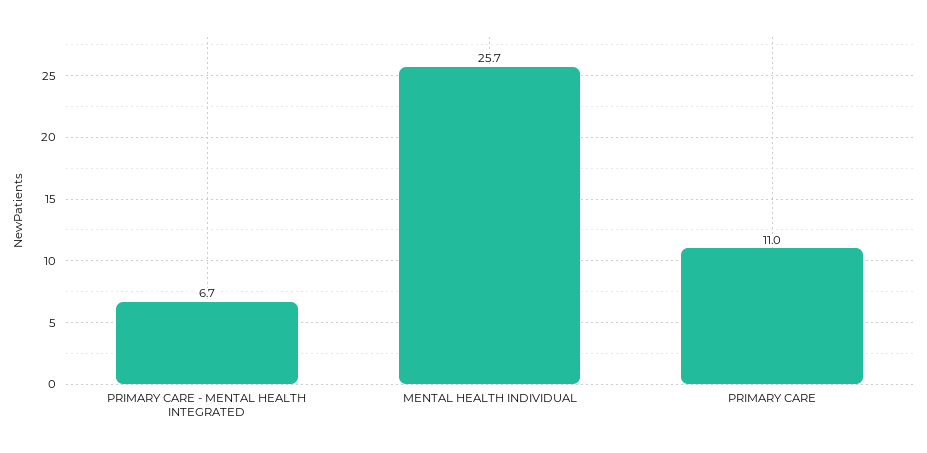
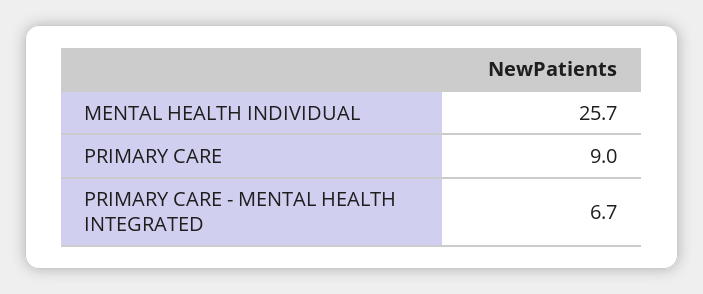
  {
    "PRIMARY CARE - MENTAL HEALTH INTEGRATED": 6.7,
    "MENTAL HEALTH INDIVIDUAL": 25.7,
-   "PRIMARY CARE": 11
+   "PRIMARY CARE": 9
  }

